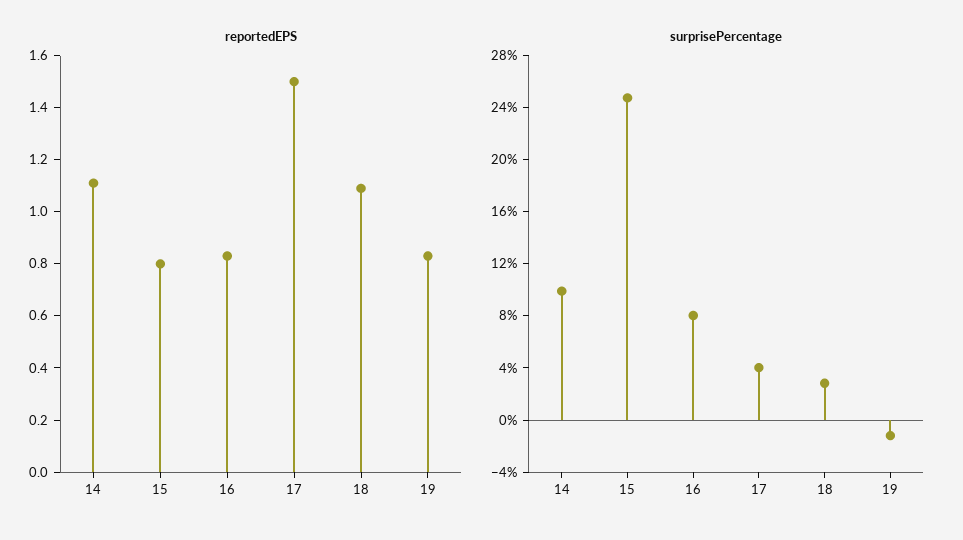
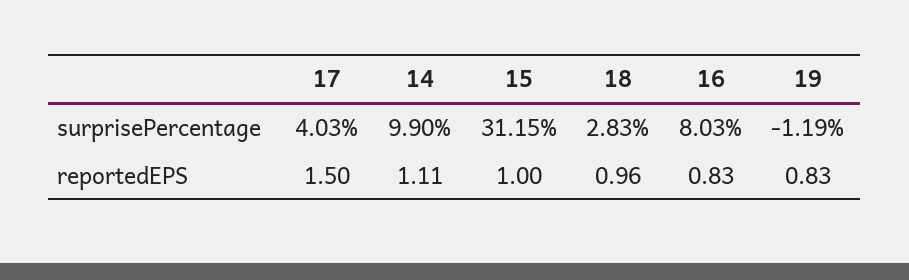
  {
    "reportedEPS": {
      "14": 1.11,
-     "15": 0.8,
+     "15": 1,
      "16": 0.83,
      "17": 1.5,
-     "18": 1.1,
+     "18": 0.96,
      "19": 0.83
    },
    "surprisePercentage": {
      "14": 9.9,
-     "15": 25,
+     "15": 31.15,
      "16": 8.03,
      "17": 4.03,
      "18": 2.83,
      "19": -1.19
    }
  }

